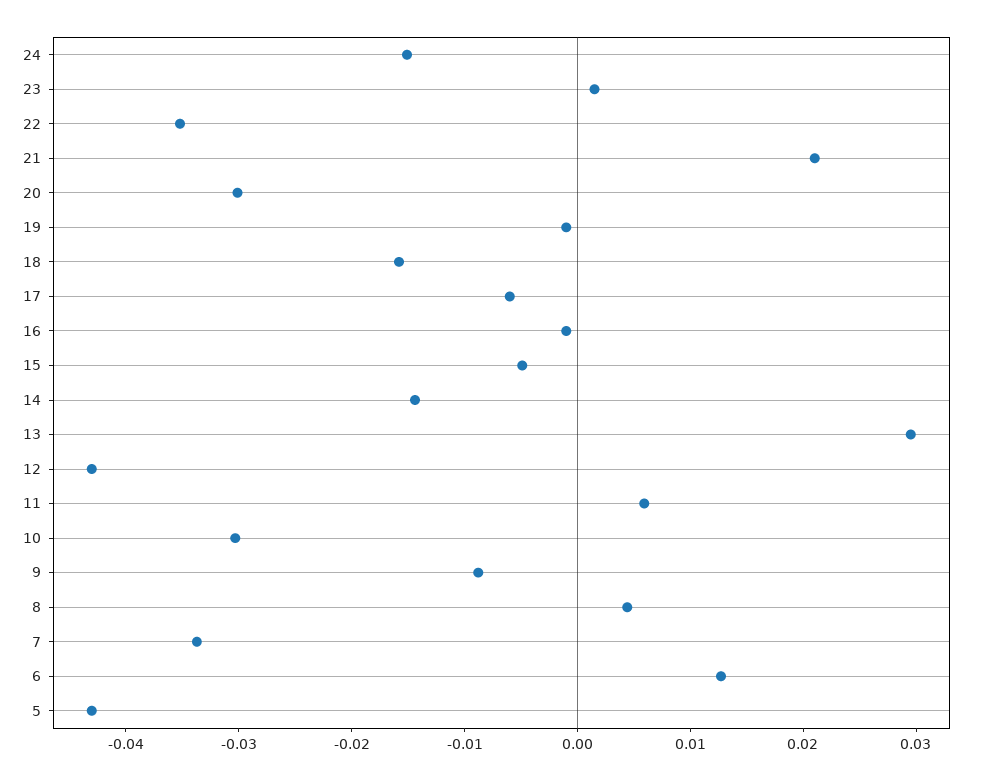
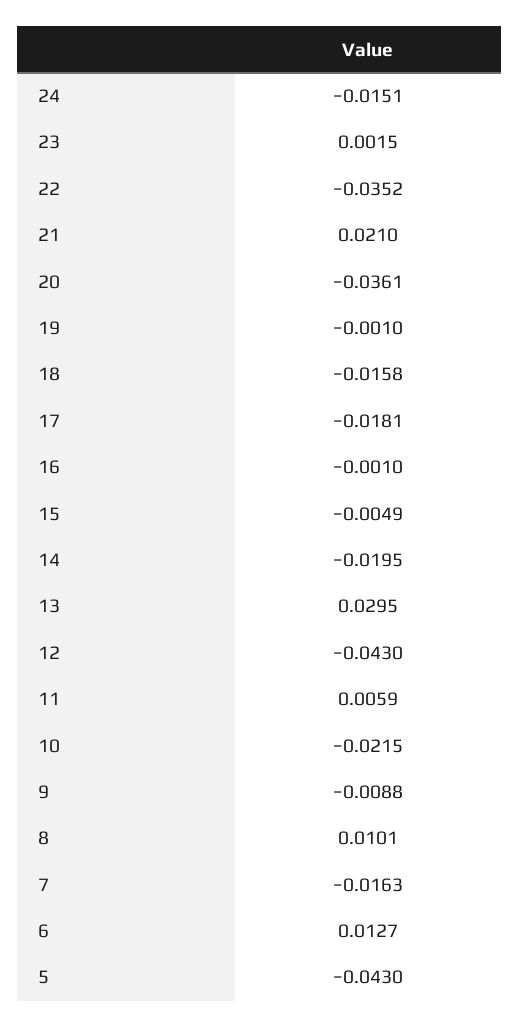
  {
    "24": -0.0151,
    "23": 0.0015,
    "22": -0.0352,
    "21": 0.021,
-   "20": -0.03,
+   "20": -0.0361,
    "19": -0.001,
    "18": -0.0158,
-   "17": -0.006,
+   "17": -0.0181,
    "16": -0.001,
    "15": -0.0049,
-   "14": -0.014,
+   "14": -0.0195,
    "13": 0.0295,
    "12": -0.043,
    "11": 0.0059,
-   "10": -0.03,
+   "10": -0.0215,
    "9": -0.0088,
-   "8": 0.004,
+   "8": 0.0101,
-   "7": -0.034,
+   "7": -0.0163,
    "6": 0.0127,
    "5": -0.043
  }

